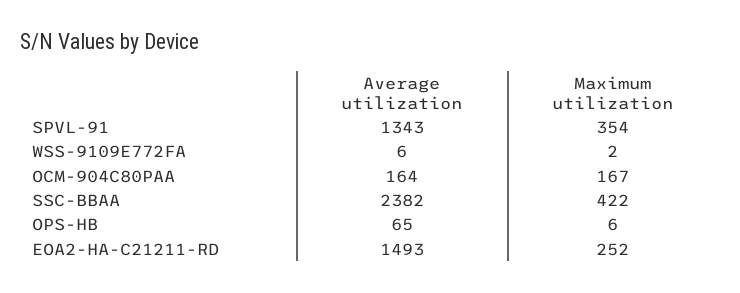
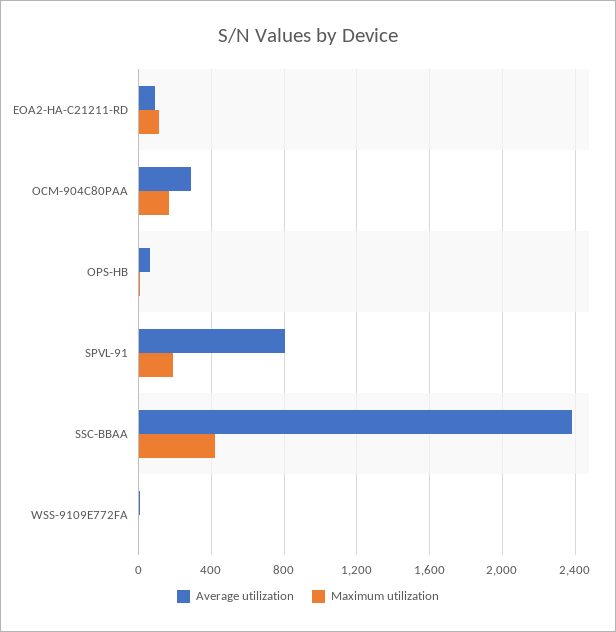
  {
    "Average utilization": {
-     "SPVL-91": 1343,
+     "SPVL-91": 800,
      "WSS-9109E772FA": 6,
-     "OCM-904C80PAA": 164,
+     "OCM-904C80PAA": 300,
      "SSC-BBAA": 2382,
      "OPS-HB": 65,
-     "EOA2-HA-C21211-RD": 1493
+     "EOA2-HA-C21211-RD": 100
    },
    "Maximum utilization": {
-     "SPVL-91": 354,
+     "SPVL-91": 200,
      "WSS-9109E772FA": 2,
      "OCM-904C80PAA": 167,
      "SSC-BBAA": 422,
      "OPS-HB": 6,
-     "EOA2-HA-C21211-RD": 252
+     "EOA2-HA-C21211-RD": 100
    }
  }

